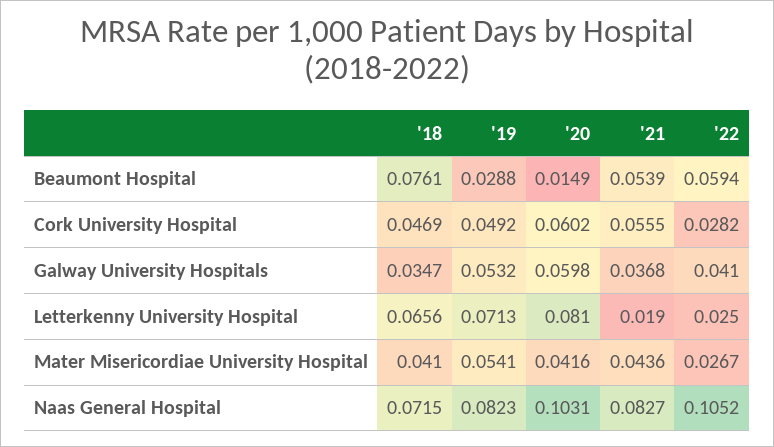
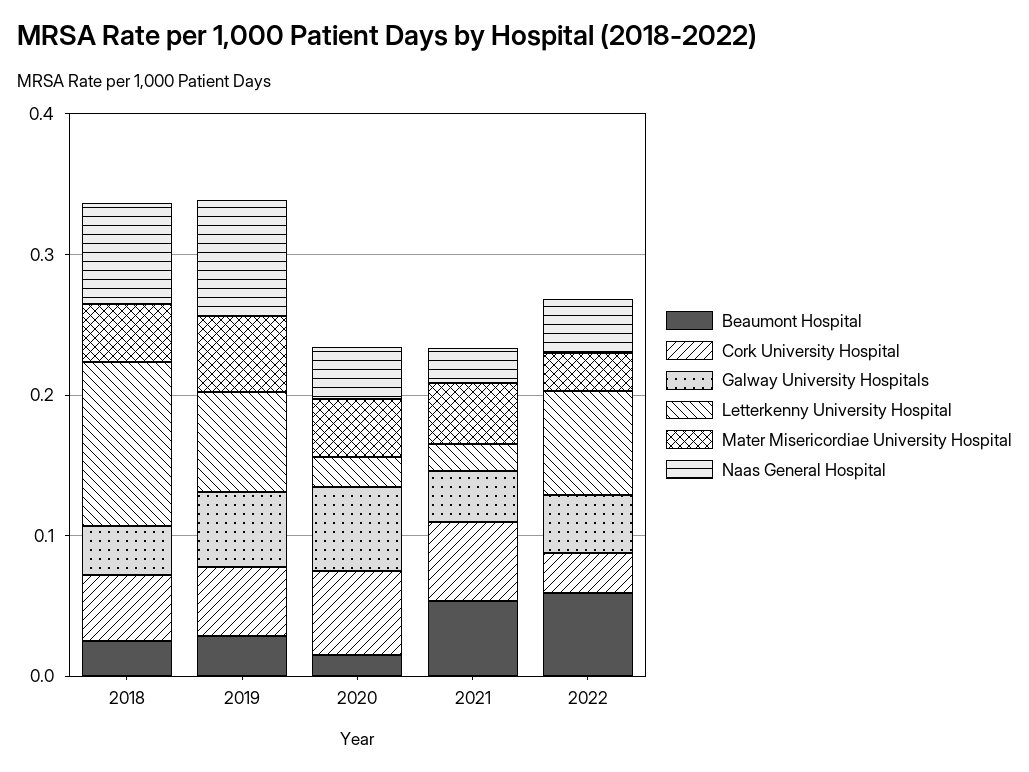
  {
    "Beaumont Hospital": {
-     "'18": 0.0761,
+     "'18": 0.02,
      "'19": 0.0288,
      "'20": 0.0149,
      "'21": 0.0539,
      "'22": 0.0594
    },
    "Cork University Hospital": {
      "'18": 0.0469,
      "'19": 0.0492,
      "'20": 0.0602,
      "'21": 0.0555,
      "'22": 0.0282
    },
    "Galway University Hospitals": {
      "'18": 0.0347,
      "'19": 0.0532,
      "'20": 0.0598,
      "'21": 0.0368,
      "'22": 0.041
    },
    "Letterkenny University Hospital": {
-     "'18": 0.0656,
+     "'18": 0.12,
      "'19": 0.0713,
-     "'20": 0.081,
+     "'20": 0.02,
      "'21": 0.019,
-     "'22": 0.025
+     "'22": 0.08
    },
    "Mater Misericordiae University Hospital": {
      "'18": 0.041,
      "'19": 0.0541,
      "'20": 0.0416,
      "'21": 0.0436,
      "'22": 0.0267
    },
    "Naas General Hospital": {
      "'18": 0.0715,
      "'19": 0.0823,
-     "'20": 0.1031,
+     "'20": 0.04,
-     "'21": 0.0827,
+     "'21": 0.02,
-     "'22": 0.1052
+     "'22": 0.04
    }
  }

